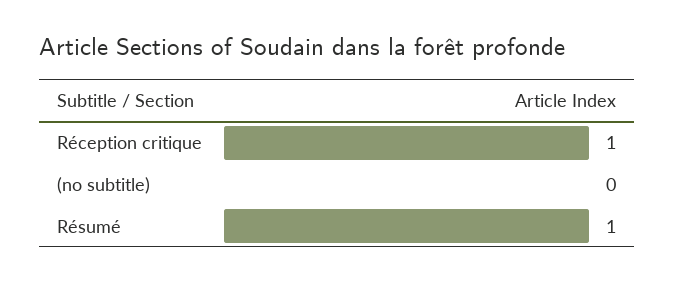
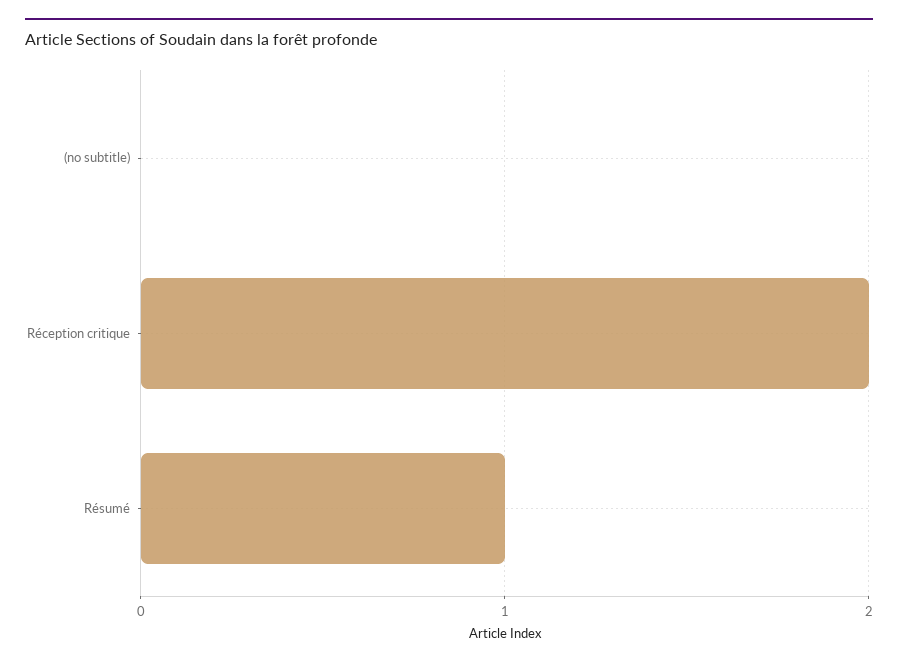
  {
-   "Réception critique": 1,
+   "Réception critique": 2,
    "(no subtitle)": 0,
    "Résumé": 1
  }

